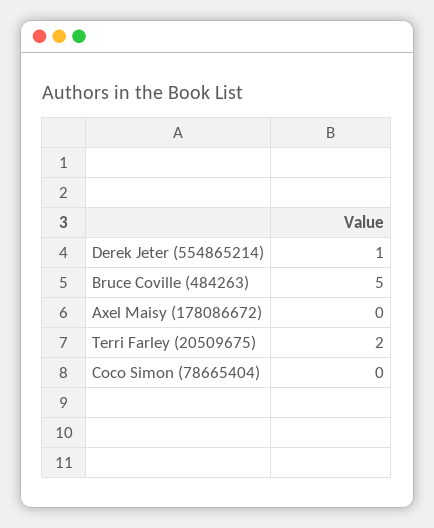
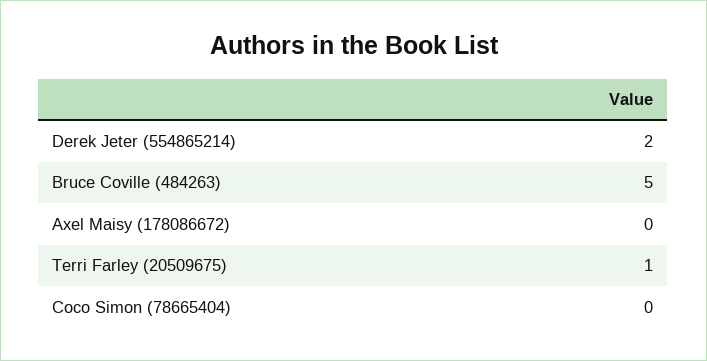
  {
-   "Derek Jeter (554865214)": 1,
+   "Derek Jeter (554865214)": 2,
    "Bruce Coville (484263)": 5,
    "Axel Maisy (178086672)": 0,
-   "Terri Farley (20509675)": 2,
+   "Terri Farley (20509675)": 1,
    "Coco Simon (78665404)": 0
  }

